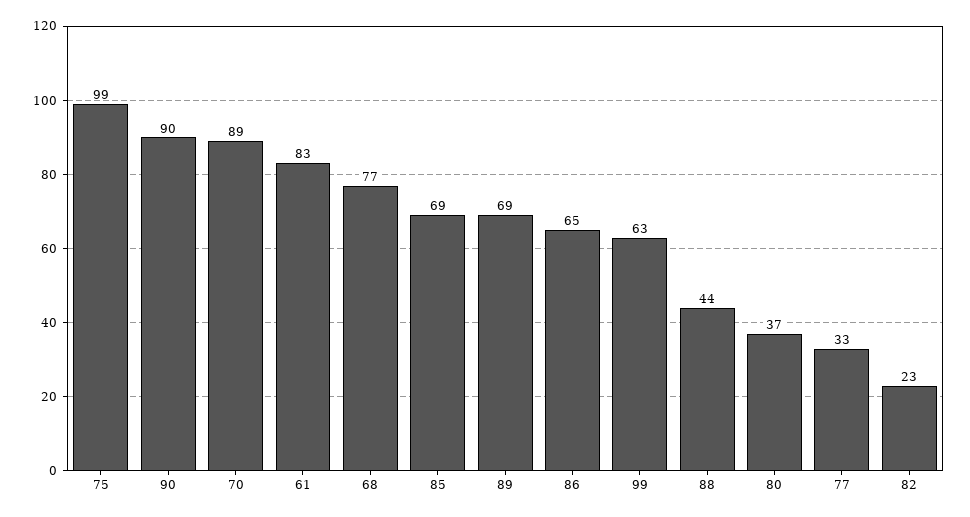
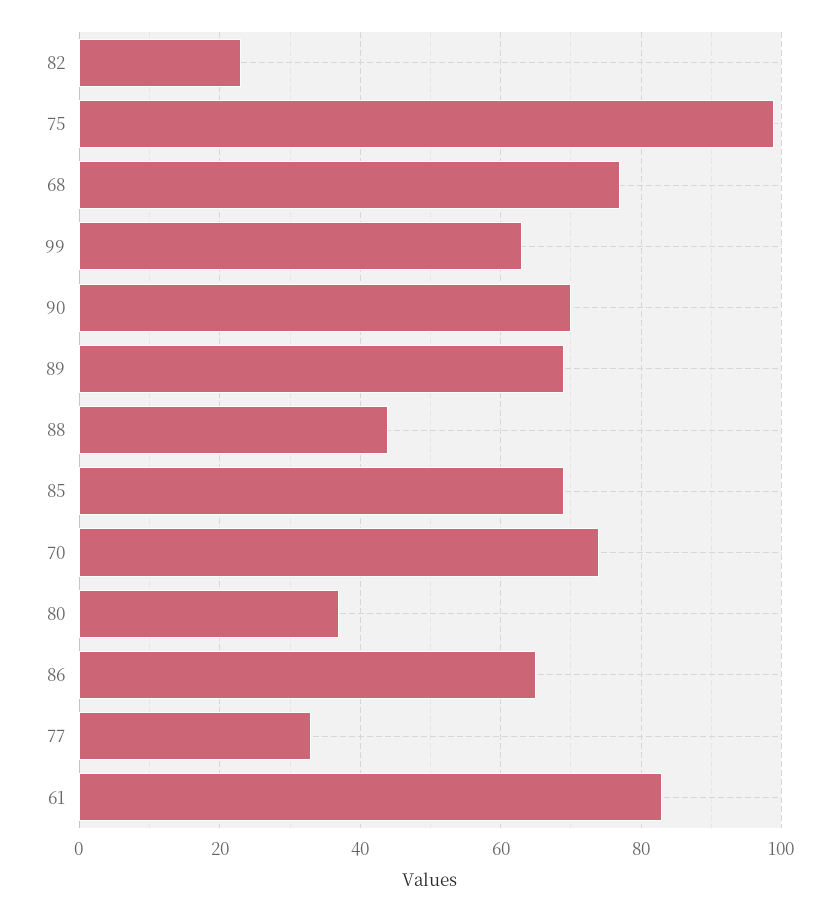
  {
    "75": 99,
-   "90": 90,
+   "90": 70,
-   "70": 89,
+   "70": 75,
    "61": 83,
    "68": 77,
    "85": 69,
    "89": 69,
    "86": 65,
    "99": 63,
    "88": 44,
    "80": 37,
    "77": 33,
    "82": 23
  }

